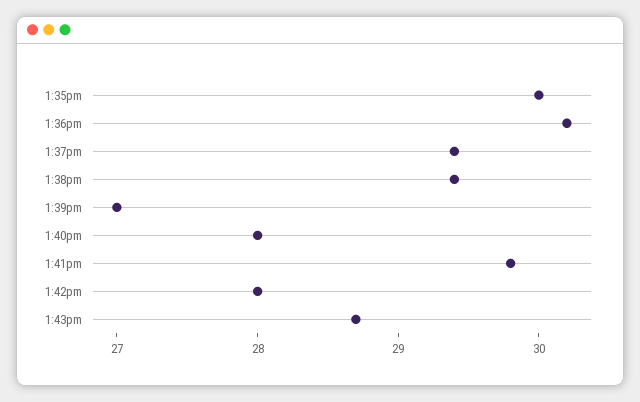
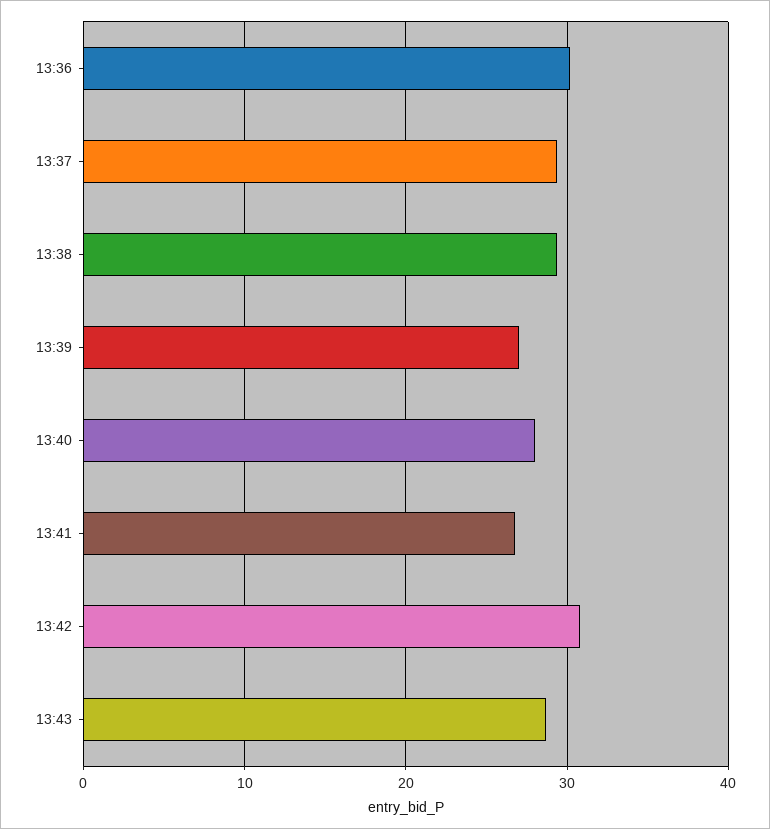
  {
-   "1:35pm": 30,
    "1:36pm": 30.2,
    "1:37pm": 29.4,
    "1:38pm": 29.4,
    "1:39pm": 27,
    "1:40pm": 28,
-   "1:41pm": 29.8,
+   "1:41pm": 27,
-   "1:42pm": 28,
+   "1:42pm": 31,
    "1:43pm": 28.7
  }

